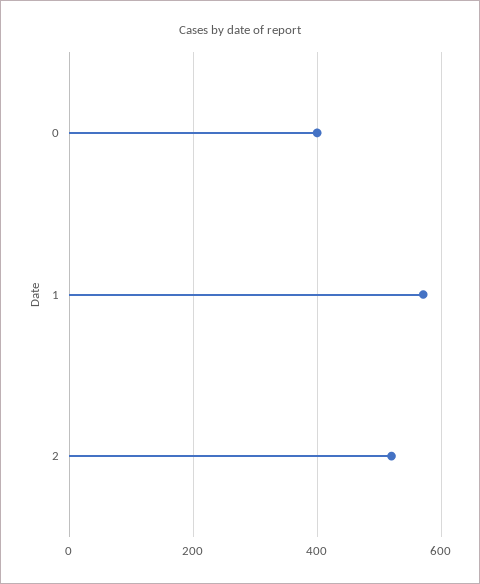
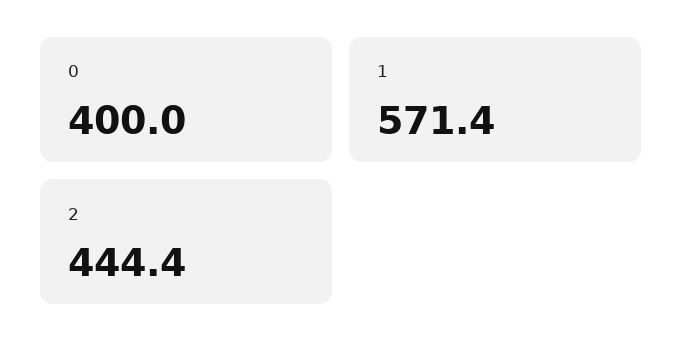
  {
    "0": 400,
    "1": 571.4,
-   "2": 520
+   "2": 444.4
  }

